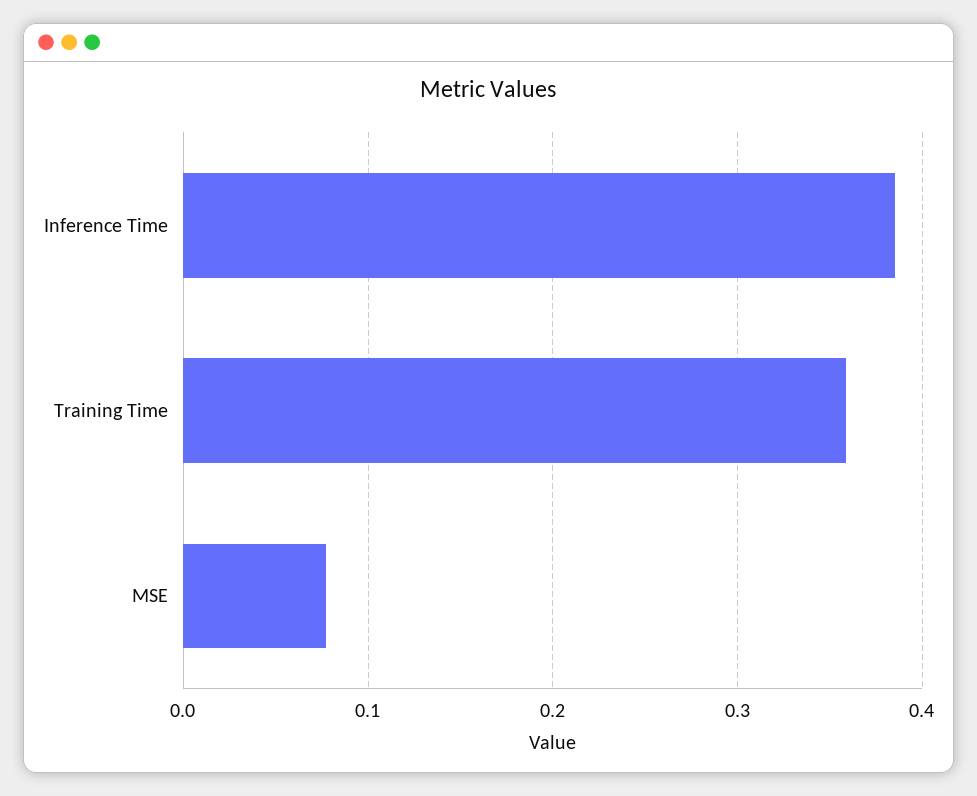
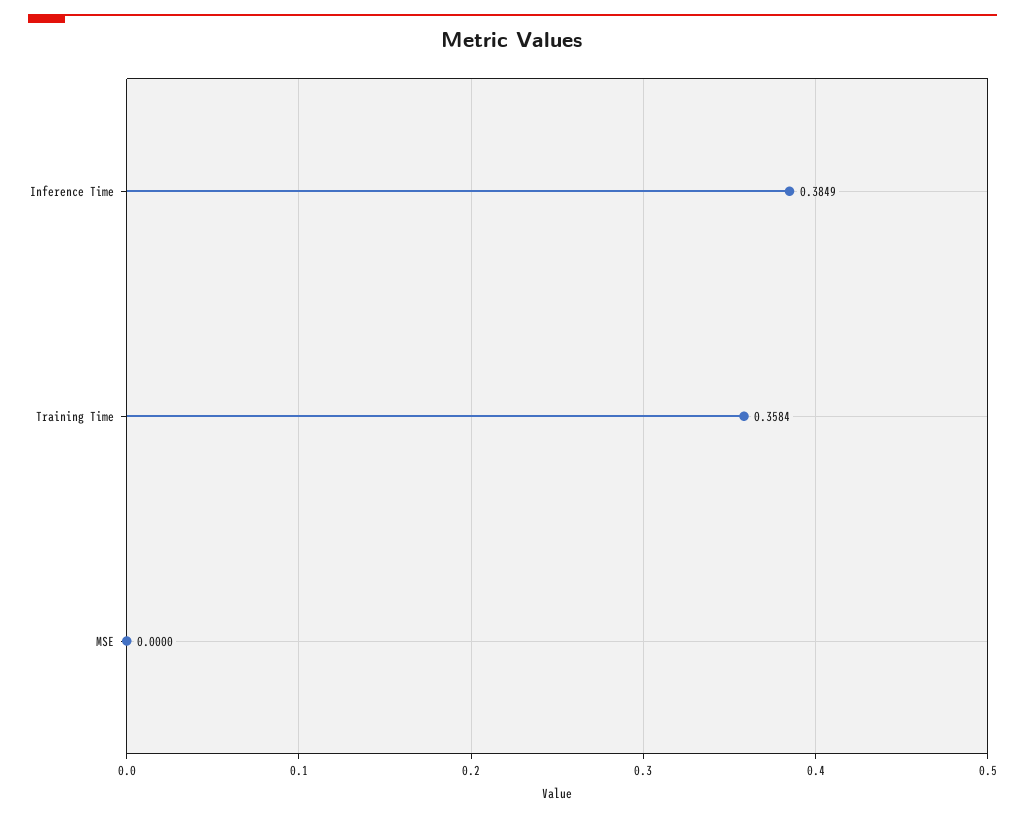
  {
    "Inference Time": 0.3849,
    "Training Time": 0.3584,
-   "MSE": 0.08
+   "MSE": 0
  }

